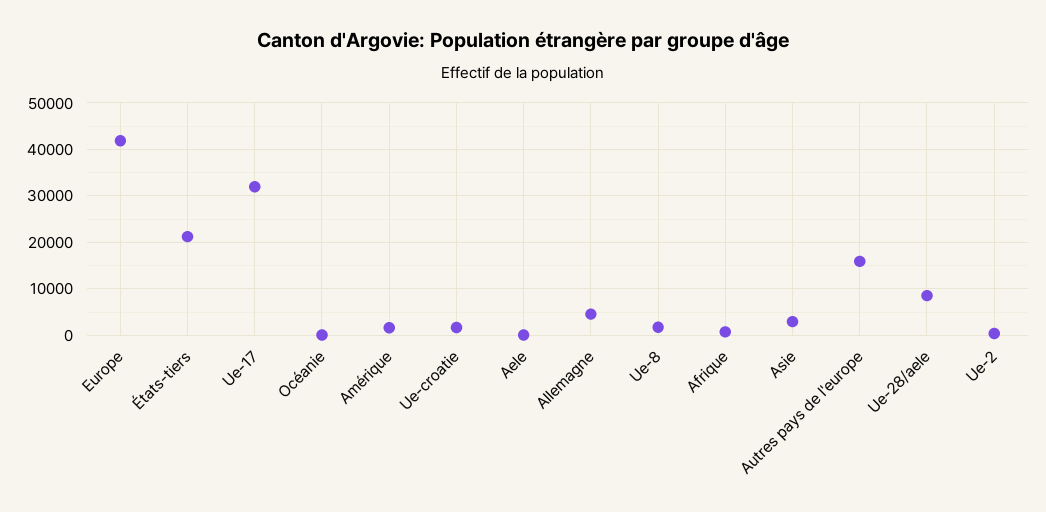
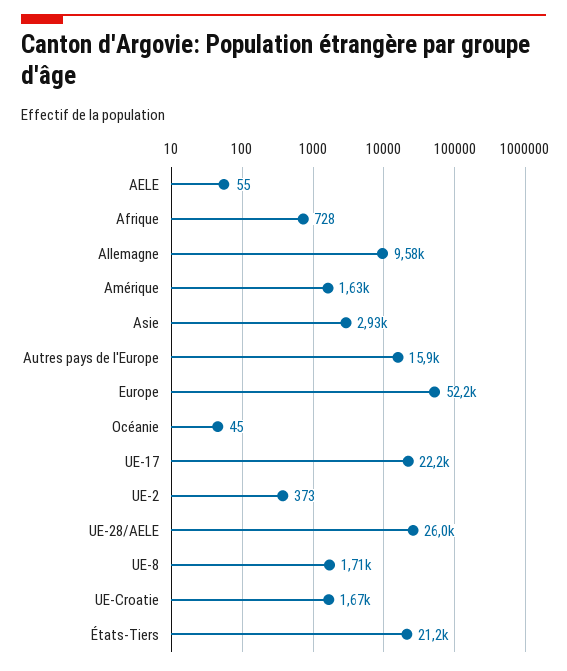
  {
-   "Europe": 42000,
+   "Europe": 52200,
    "États-tiers": 21200,
-   "Ue-17": 32000,
+   "Ue-17": 22200,
    "Océanie": 45,
    "Amérique": 1630,
    "Ue-croatie": 1670,
    "Aele": 55,
-   "Allemagne": 4000,
+   "Allemagne": 9580,
    "Ue-8": 1710,
    "Afrique": 728,
    "Asie": 2930,
    "Autres pays de l'europe": 15900,
-   "Ue-28/aele": 8000,
+   "Ue-28/aele": 26000,
    "Ue-2": 373
  }

